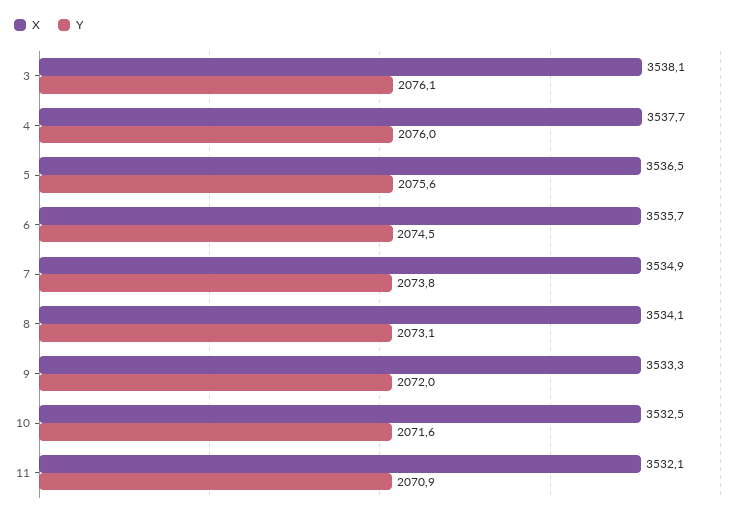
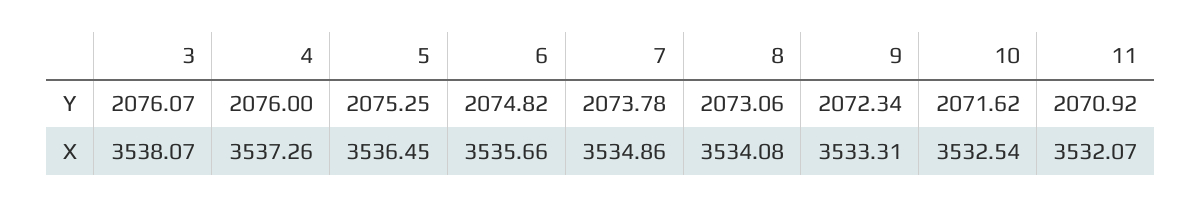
  {
    "X": {
      "3": 3538.07,
-     "4": 3537.7,
+     "4": 3537.26,
      "5": 3536.45,
      "6": 3535.66,
      "7": 3534.86,
      "8": 3534.08,
      "9": 3533.31,
      "10": 3532.54,
      "11": 3532.07
    },
    "Y": {
      "3": 2076.07,
      "4": 2076,
-     "5": 2075.6,
+     "5": 2075.25,
-     "6": 2074.5,
+     "6": 2074.82,
      "7": 2073.78,
      "8": 2073.06,
-     "9": 2072,
+     "9": 2072.34,
      "10": 2071.62,
      "11": 2070.92
    }
  }

